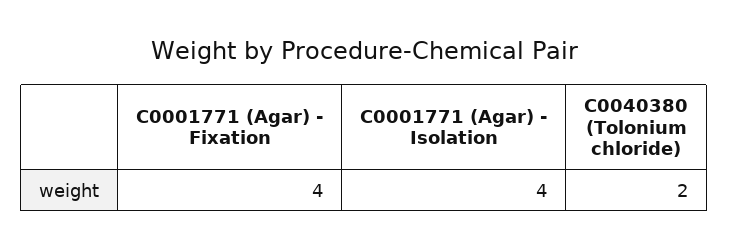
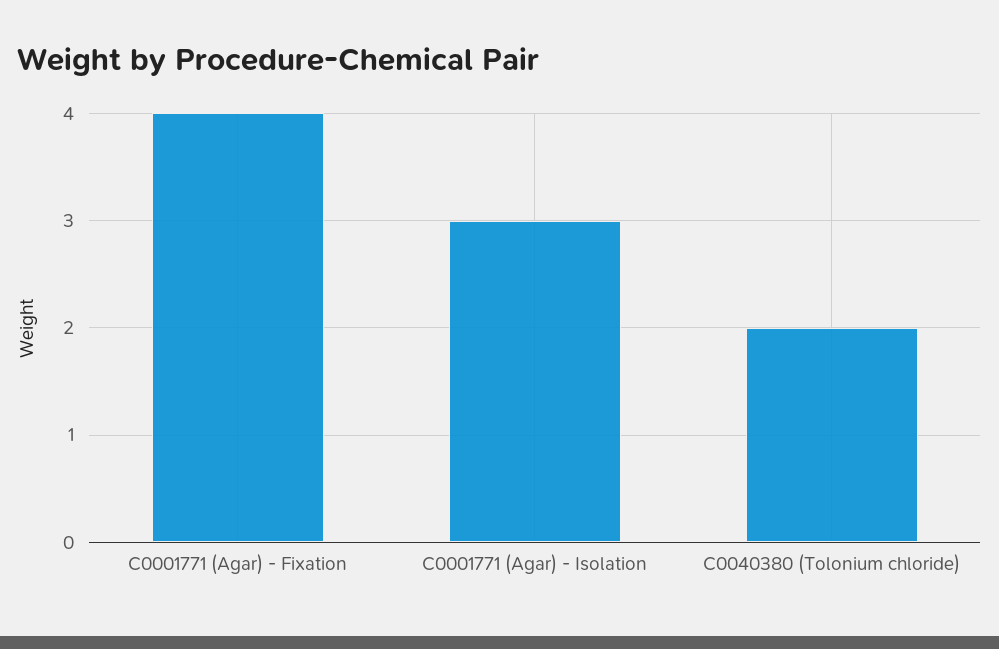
  {
    "C0001771 (Agar) - Fixation": 4,
-   "C0001771 (Agar) - Isolation": 4,
+   "C0001771 (Agar) - Isolation": 3,
    "C0040380 (Tolonium chloride)": 2
  }

